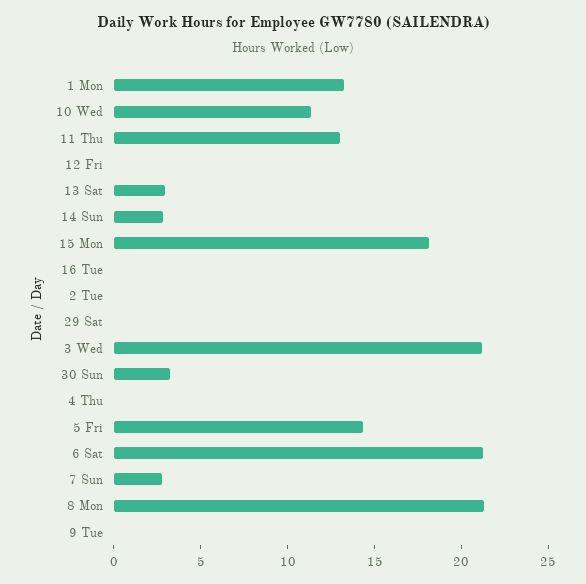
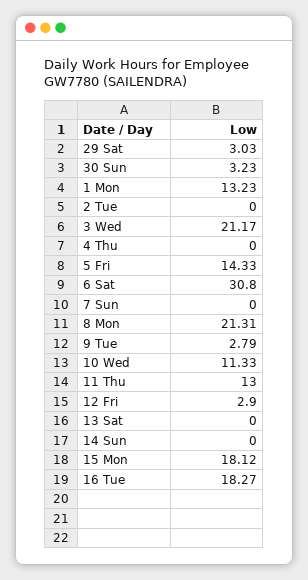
  {
    "1 Mon": 13.23,
    "10 Wed": 11.33,
    "11 Thu": 13,
-   "12 Fri": 0,
+   "12 Fri": 2.9,
-   "13 Sat": 3,
+   "13 Sat": 0,
-   "14 Sun": 3,
+   "14 Sun": 0,
    "15 Mon": 18.12,
-   "16 Tue": 0,
+   "16 Tue": 18.27,
    "2 Tue": 0,
-   "29 Sat": 0,
+   "29 Sat": 3.03,
    "3 Wed": 21.17,
    "30 Sun": 3.23,
    "4 Thu": 0,
    "5 Fri": 14.33,
-   "6 Sat": 21,
+   "6 Sat": 30.8,
-   "7 Sun": 3,
+   "7 Sun": 0,
    "8 Mon": 21.31,
-   "9 Tue": 0
+   "9 Tue": 2.79
  }

